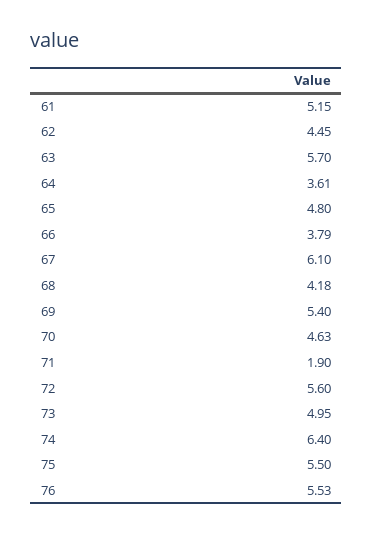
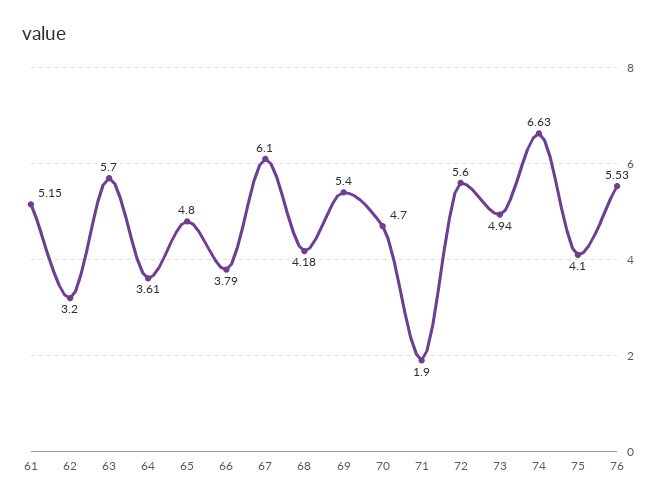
  {
    "61": 5.15,
-   "62": 4.45,
+   "62": 3.2,
    "63": 5.7,
    "64": 3.61,
    "65": 4.8,
    "66": 3.79,
    "67": 6.1,
    "68": 4.18,
    "69": 5.4,
-   "70": 4.63,
+   "70": 4.7,
    "71": 1.9,
    "72": 5.6,
-   "73": 4.95,
+   "73": 4.94,
-   "74": 6.4,
+   "74": 6.63,
-   "75": 5.5,
+   "75": 4.1,
    "76": 5.53
  }

